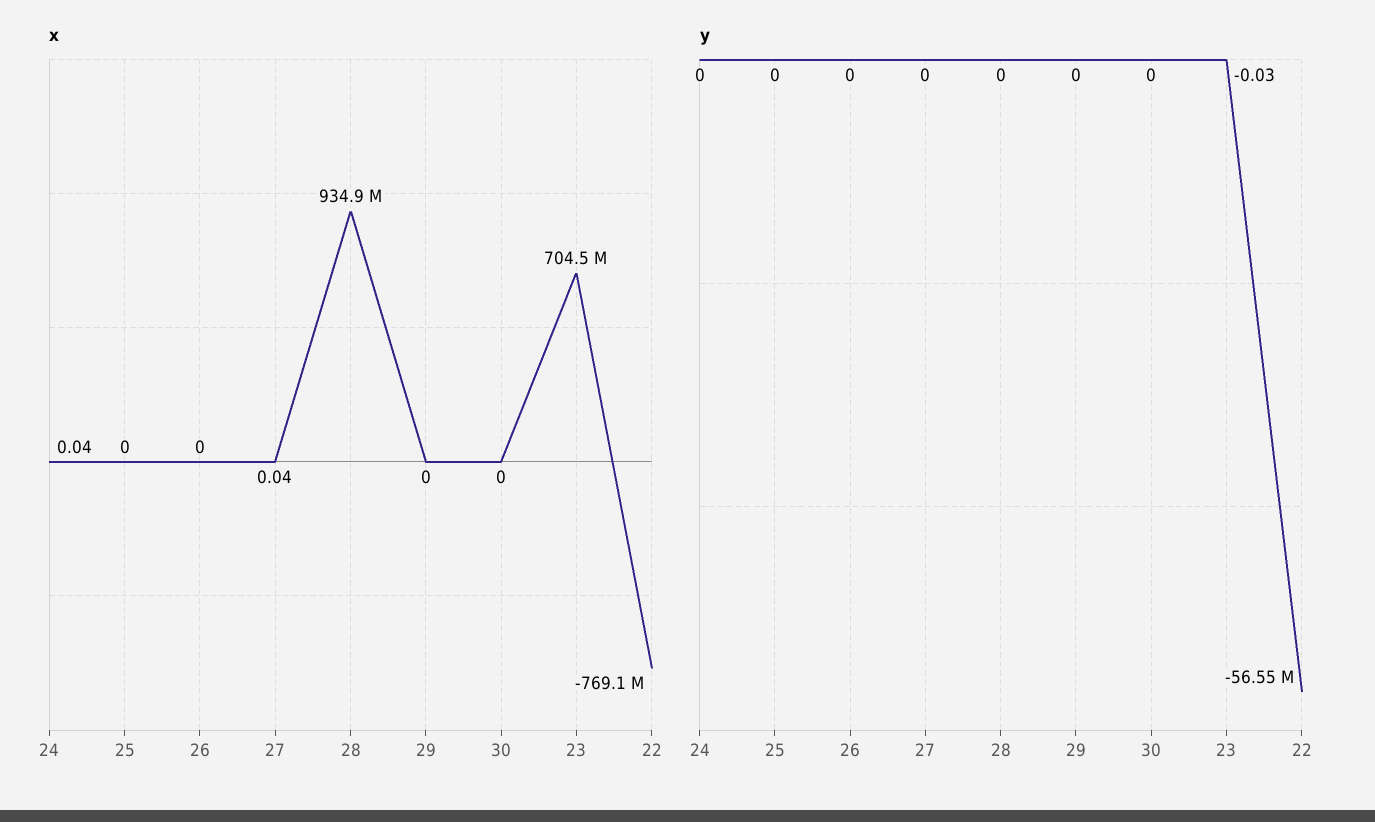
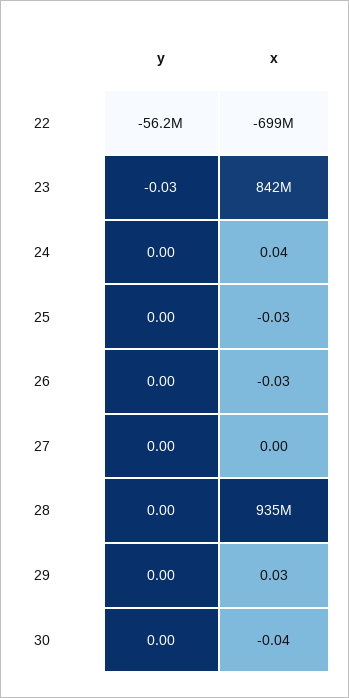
  {
    "x": {
      "24": 0.04,
-     "25": 0,
+     "25": -0.03,
-     "26": 0,
+     "26": -0.03,
-     "27": 0.04,
+     "27": 0,
      "28": 934900000,
-     "29": 0,
+     "29": 0.03,
-     "30": 0,
+     "30": -0.04,
-     "23": 704500000,
+     "23": 842000000,
-     "22": -769100000
+     "22": -699000000
    },
    "y": {
      "24": 0,
      "25": 0,
      "26": 0,
      "27": 0,
      "28": 0,
      "29": 0,
      "30": 0,
      "23": -0.03,
-     "22": -56550000
+     "22": -56200000
    }
  }

